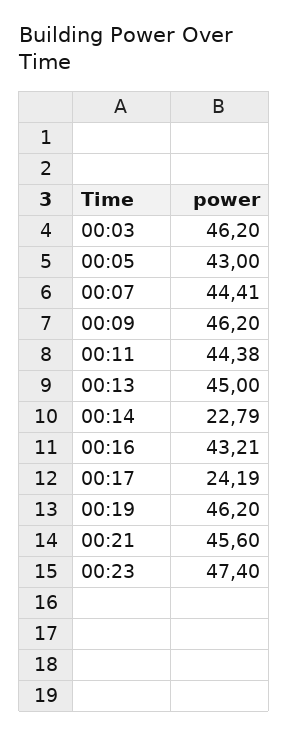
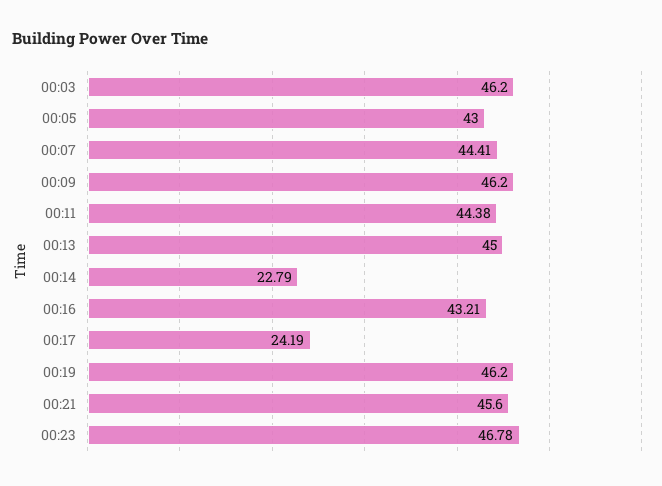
  {
    "00:03": 46.2,
    "00:05": 43,
    "00:07": 44.41,
    "00:09": 46.2,
    "00:11": 44.38,
    "00:13": 45,
    "00:14": 22.79,
    "00:16": 43.21,
    "00:17": 24.19,
    "00:19": 46.2,
    "00:21": 45.6,
-   "00:23": 47.4
+   "00:23": 46.78
  }

